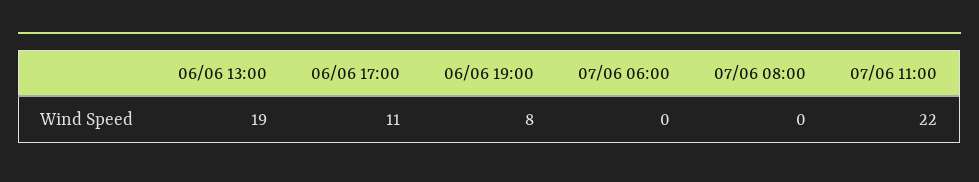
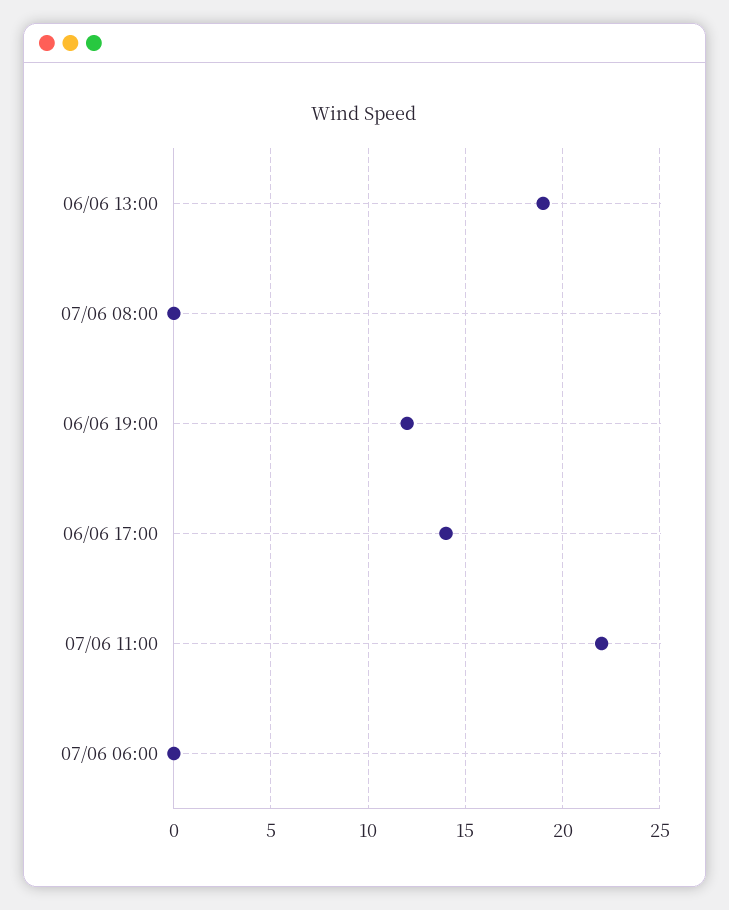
  {
    "06/06 13:00": 19,
-   "06/06 17:00": 11,
+   "06/06 17:00": 14,
-   "06/06 19:00": 8,
+   "06/06 19:00": 12,
    "07/06 06:00": 0,
    "07/06 08:00": 0,
    "07/06 11:00": 22
  }

